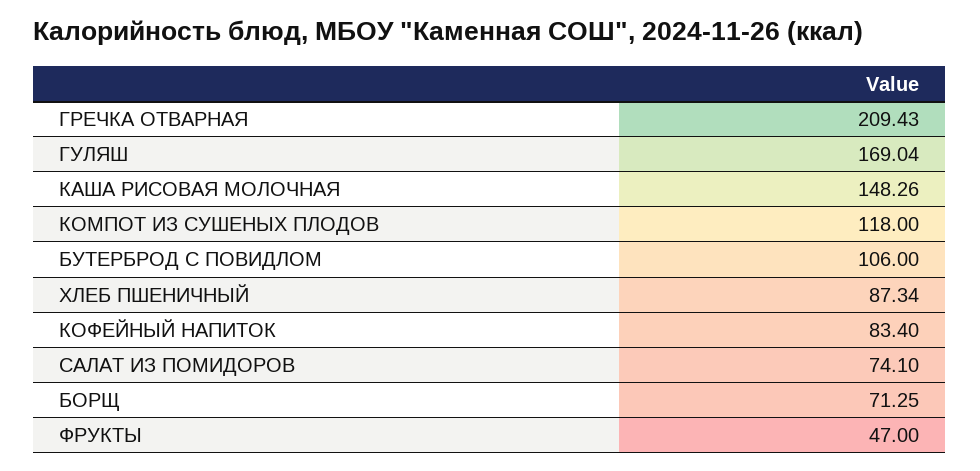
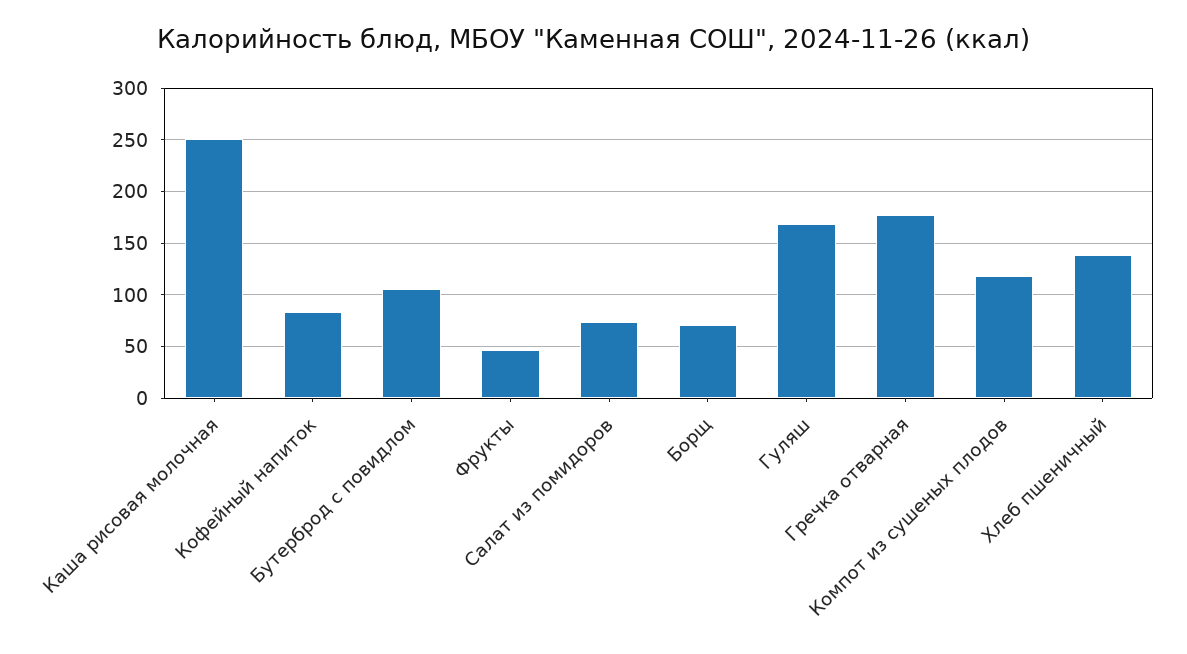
  {
-   "ГРЕЧКА ОТВАРНАЯ": 209.43,
+   "ГРЕЧКА ОТВАРНАЯ": 180,
    "ГУЛЯШ": 169.04,
-   "КАША РИСОВАЯ МОЛОЧНАЯ": 148.26,
+   "КАША РИСОВАЯ МОЛОЧНАЯ": 250,
    "КОМПОТ ИЗ СУШЕНЫХ ПЛОДОВ": 118,
    "БУТЕРБРОД С ПОВИДЛОМ": 106,
-   "ХЛЕБ ПШЕНИЧНЫЙ": 87.34,
+   "ХЛЕБ ПШЕНИЧНЫЙ": 140,
    "КОФЕЙНЫЙ НАПИТОК": 83.4,
    "САЛАТ ИЗ ПОМИДОРОВ": 74.1,
    "БОРЩ": 71.25,
    "ФРУКТЫ": 47
  }

